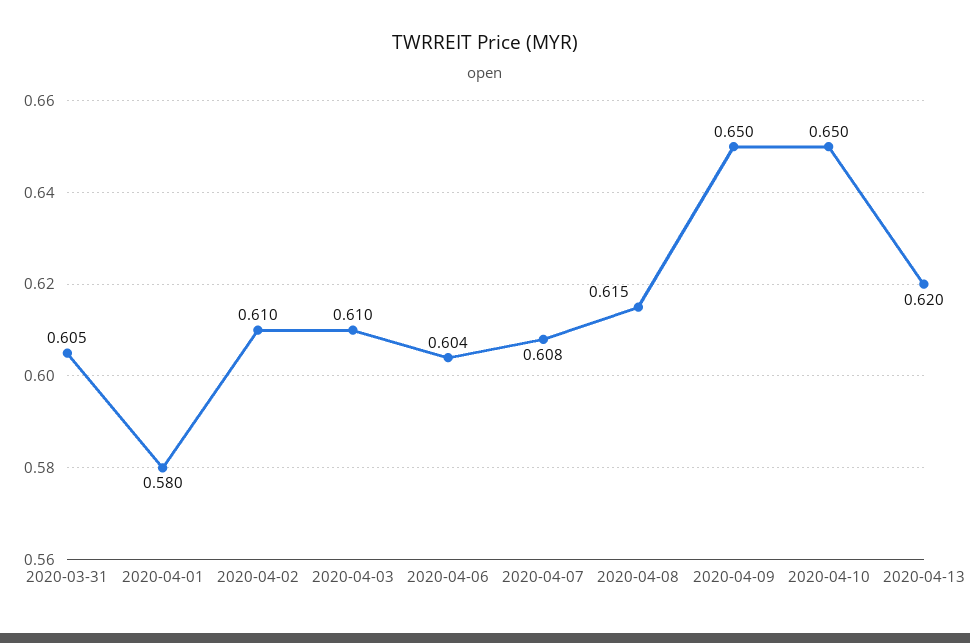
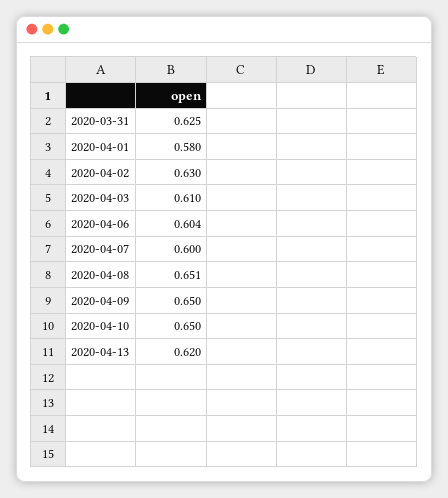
  {
-   "2020-03-31": 0.605,
+   "2020-03-31": 0.625,
    "2020-04-01": 0.58,
-   "2020-04-02": 0.61,
+   "2020-04-02": 0.63,
    "2020-04-03": 0.61,
    "2020-04-06": 0.604,
-   "2020-04-07": 0.608,
+   "2020-04-07": 0.6,
-   "2020-04-08": 0.615,
+   "2020-04-08": 0.651,
    "2020-04-09": 0.65,
    "2020-04-10": 0.65,
    "2020-04-13": 0.62
  }

